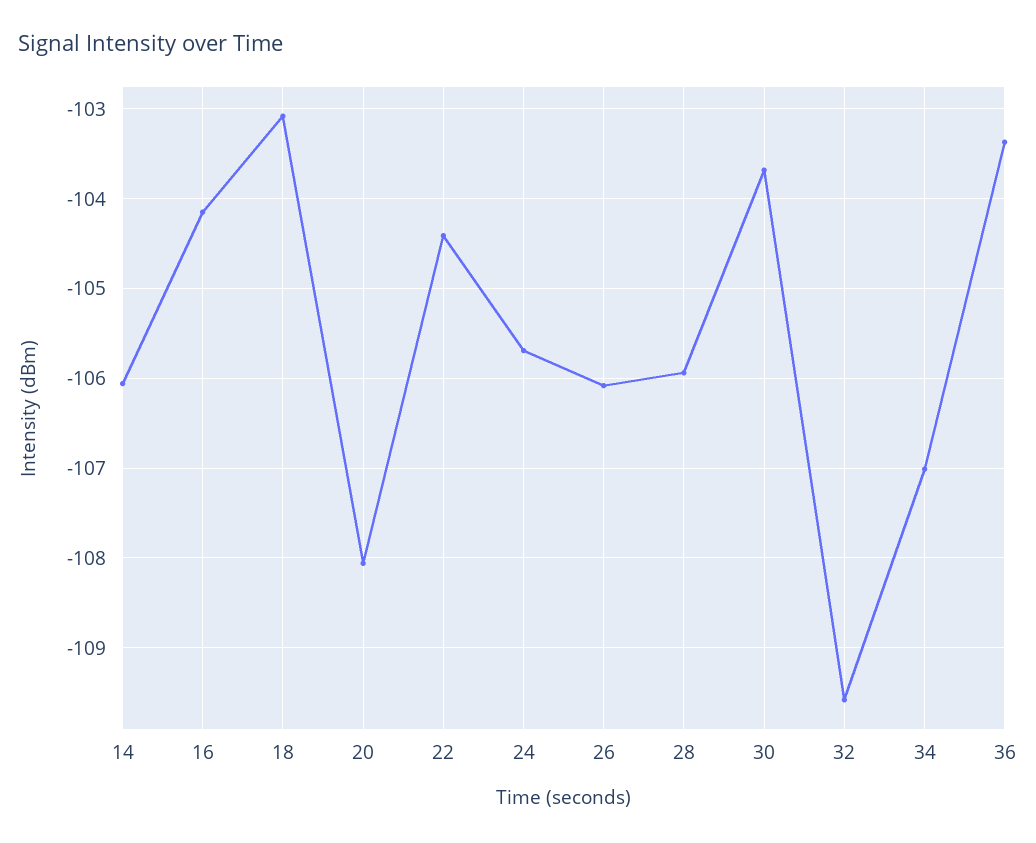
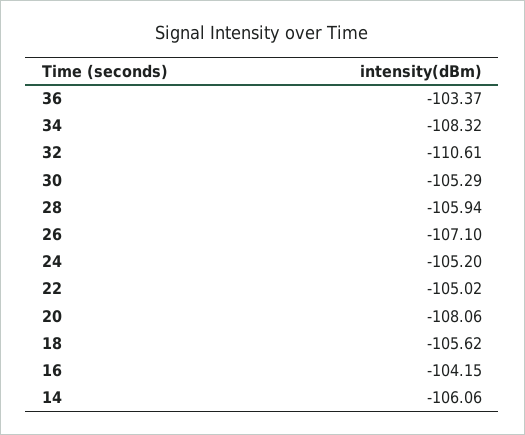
  {
    "14": -106.06,
    "16": -104.15,
-   "18": -103.1,
+   "18": -105.62,
    "20": -108.06,
-   "22": -104.4,
+   "22": -105.02,
-   "24": -105.7,
+   "24": -105.2,
-   "26": -106.1,
+   "26": -107.1,
    "28": -105.94,
-   "30": -103.7,
+   "30": -105.29,
-   "32": -109.6,
+   "32": -110.61,
-   "34": -107,
+   "34": -108.32,
    "36": -103.37
  }

